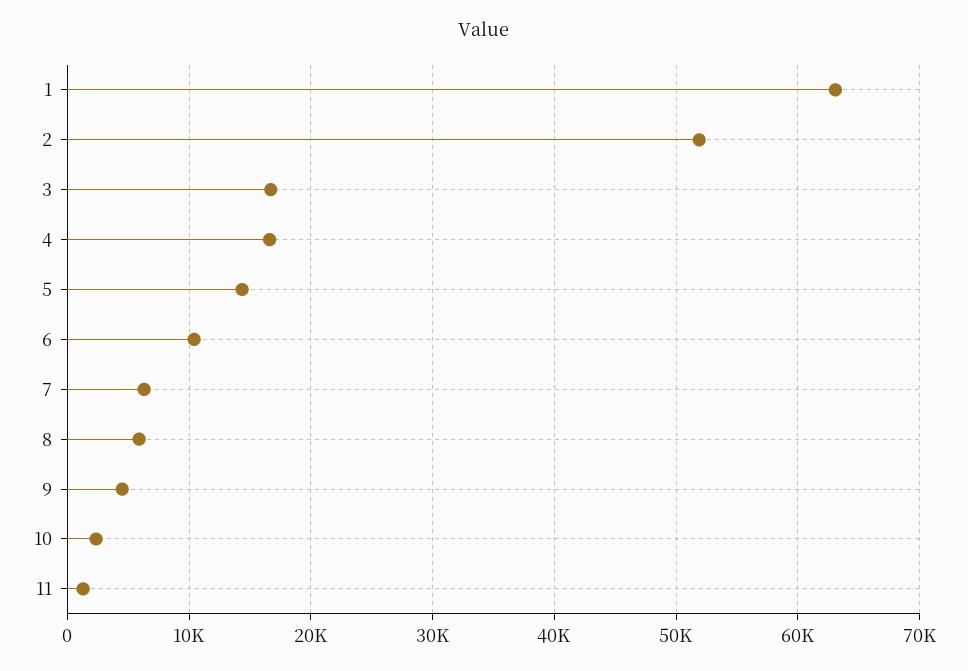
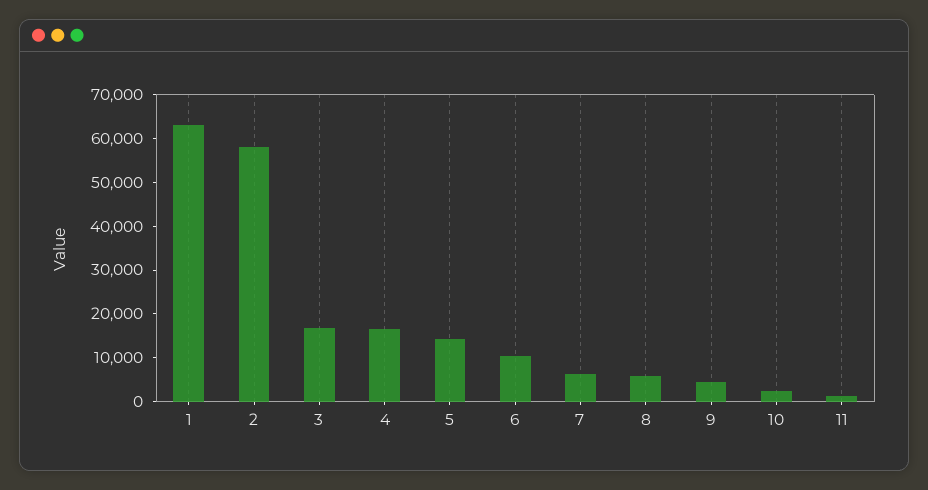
  {
    "1": 63000,
-   "2": 52000,
+   "2": 58000,
    "3": 17000,
    "4": 17000,
    "5": 14000,
    "6": 10000,
    "7": 6000,
    "8": 6000,
    "9": 5000,
    "10": 2000,
    "11": 1000
  }

